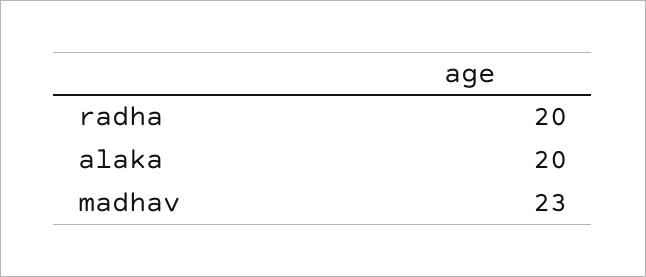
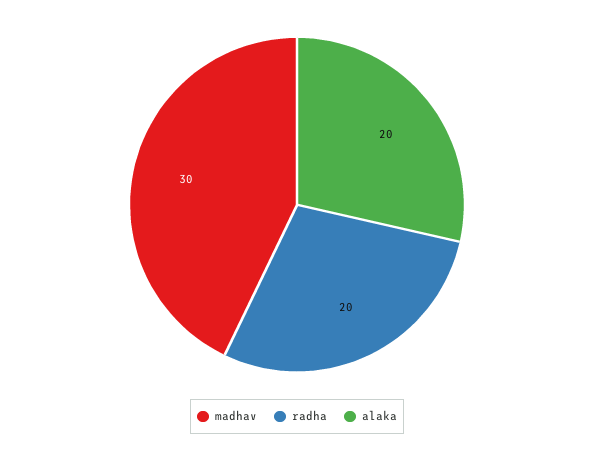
  {
    "radha": 20,
    "alaka": 20,
-   "madhav": 23
+   "madhav": 30
  }

